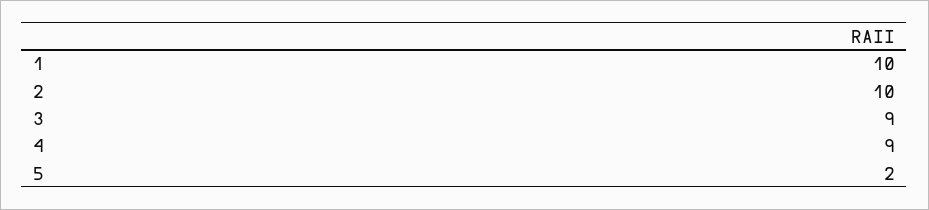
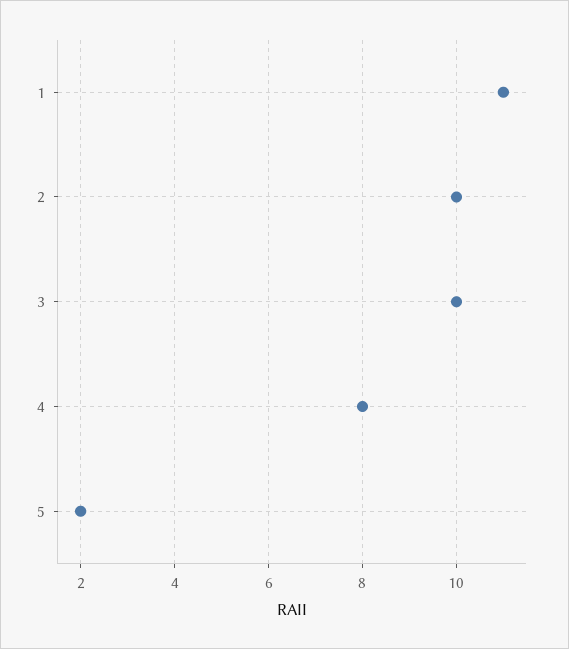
  {
-   "1": 10,
+   "1": 11,
    "2": 10,
-   "3": 9,
+   "3": 10,
-   "4": 9,
+   "4": 8,
    "5": 2
  }

